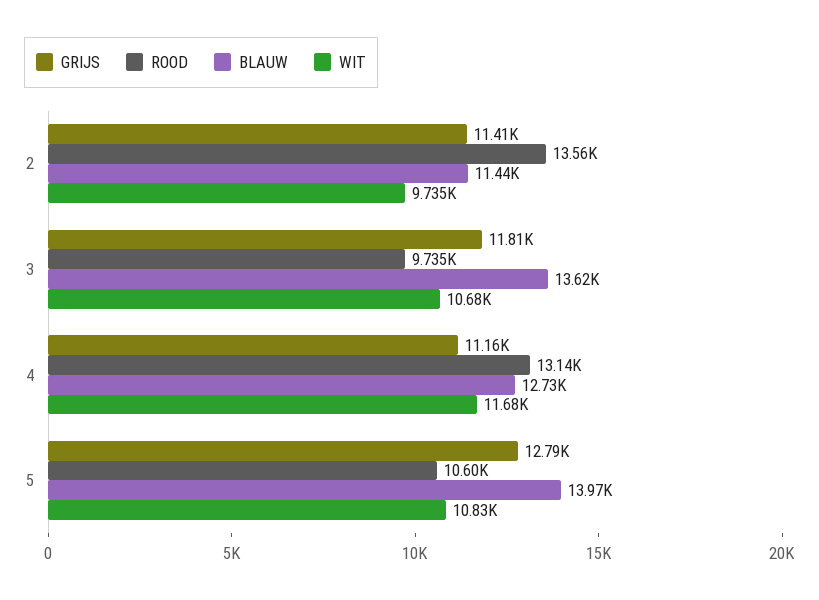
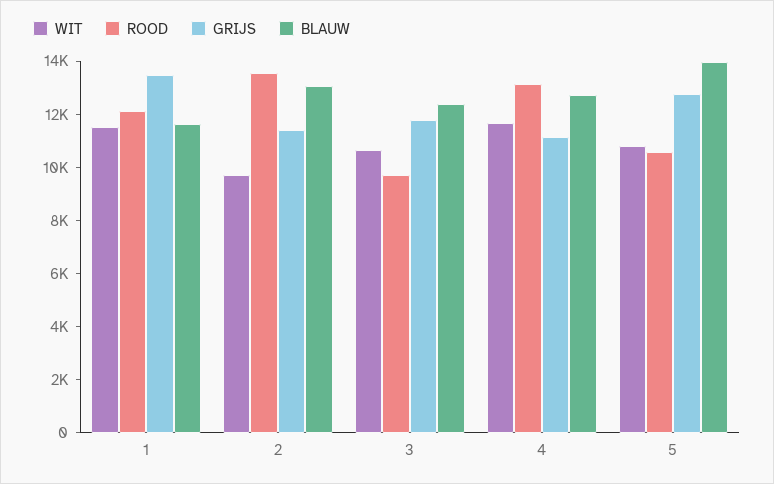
  {
    "GRIJS": {
      "2": 11410,
      "3": 11810,
      "4": 11160,
-     "5": 12790
+     "5": 12790,
+     "1": 13500
    },
    "ROOD": {
      "2": 13560,
      "3": 9735,
      "4": 13140,
-     "5": 10600
+     "5": 10600,
+     "1": 12000
    },
    "BLAUW": {
-     "2": 11440,
+     "2": 13000,
-     "3": 13620,
+     "3": 12500,
      "4": 12730,
-     "5": 13970
+     "5": 13970,
+     "1": 11500
    },
    "WIT": {
      "2": 9735,
      "3": 10680,
      "4": 11680,
-     "5": 10830
+     "5": 10830,
+     "1": 11500
    }
  }

